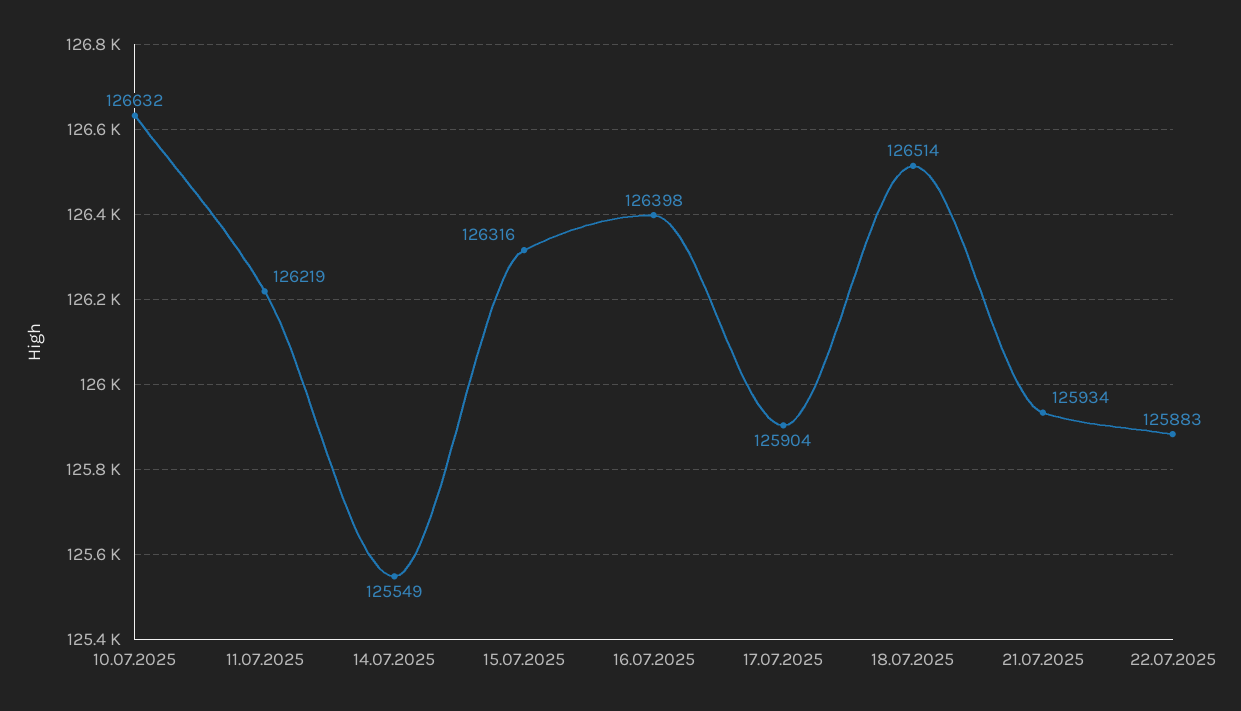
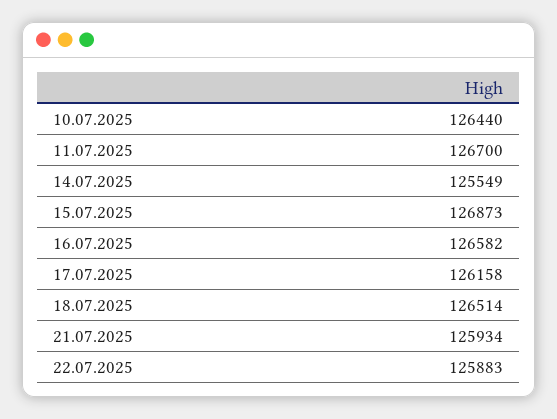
  {
-   "10.07.2025": 126632,
+   "10.07.2025": 126440,
-   "11.07.2025": 126219,
+   "11.07.2025": 126700,
    "14.07.2025": 125549,
-   "15.07.2025": 126316,
+   "15.07.2025": 126873,
-   "16.07.2025": 126398,
+   "16.07.2025": 126582,
-   "17.07.2025": 125904,
+   "17.07.2025": 126158,
    "18.07.2025": 126514,
    "21.07.2025": 125934,
    "22.07.2025": 125883
  }

